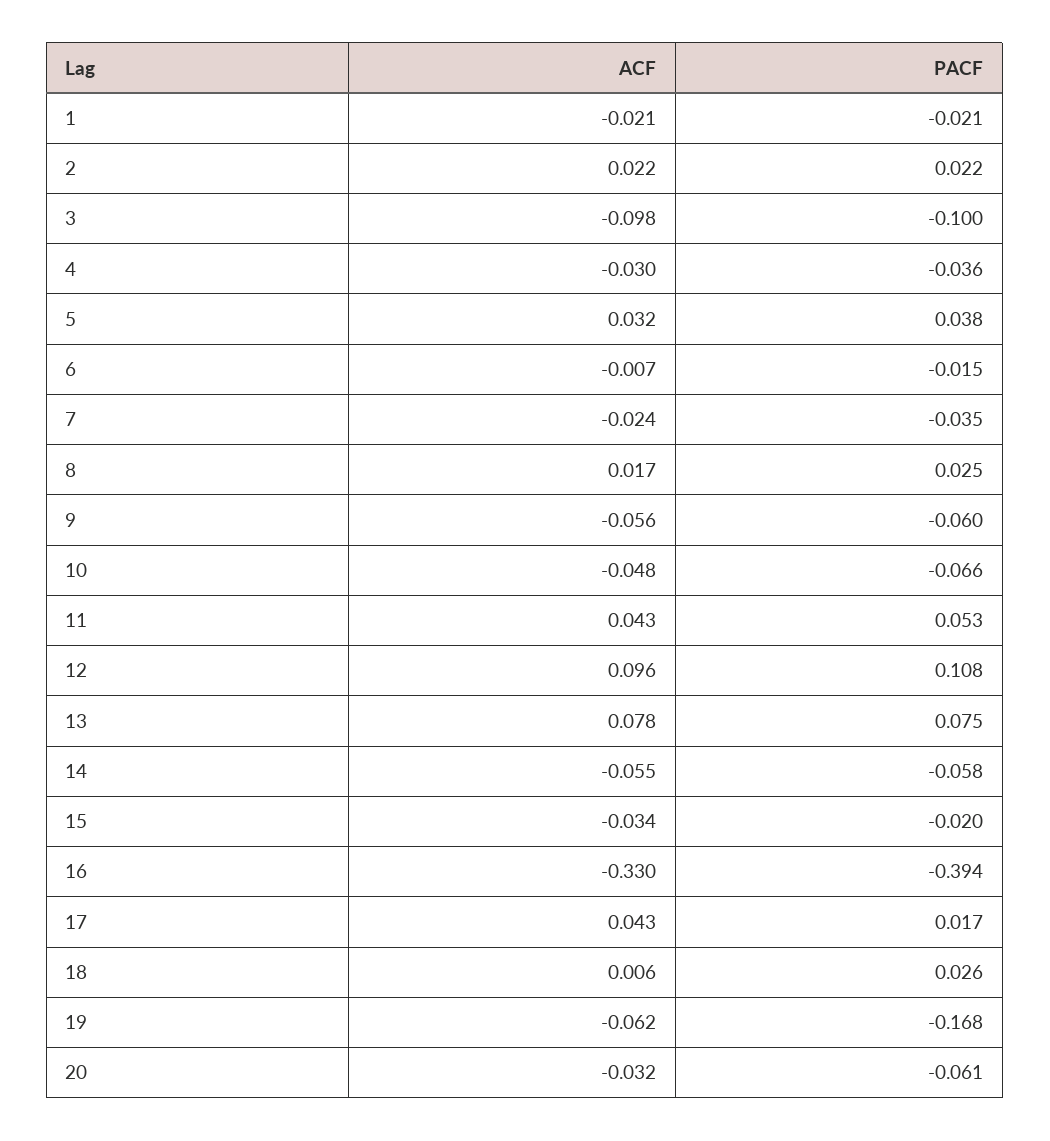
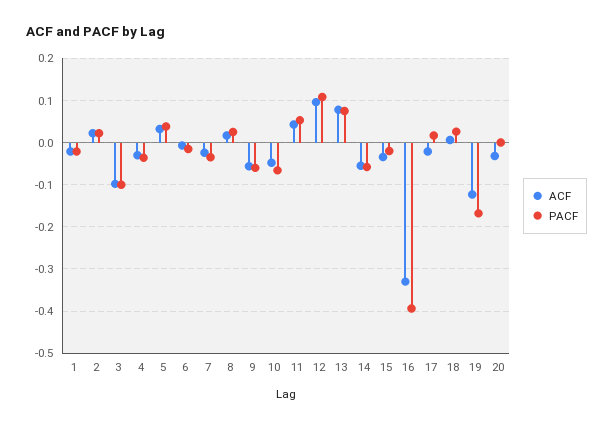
  {
    "ACF": {
      "1": -0.021,
      "2": 0.022,
      "3": -0.098,
      "4": -0.03,
      "5": 0.032,
      "6": -0.007,
      "7": -0.024,
      "8": 0.017,
      "9": -0.056,
      "10": -0.048,
      "11": 0.043,
      "12": 0.096,
      "13": 0.078,
      "14": -0.055,
      "15": -0.034,
      "16": -0.33,
-     "17": 0.043,
+     "17": -0.02,
      "18": 0.006,
-     "19": -0.062,
+     "19": -0.12,
      "20": -0.032
    },
    "PACF": {
      "1": -0.021,
      "2": 0.022,
      "3": -0.1,
      "4": -0.036,
      "5": 0.038,
      "6": -0.015,
      "7": -0.035,
      "8": 0.025,
      "9": -0.06,
      "10": -0.066,
      "11": 0.053,
      "12": 0.108,
      "13": 0.075,
      "14": -0.058,
      "15": -0.02,
      "16": -0.394,
      "17": 0.017,
      "18": 0.026,
      "19": -0.168,
-     "20": -0.061
+     "20": 0
    }
  }

